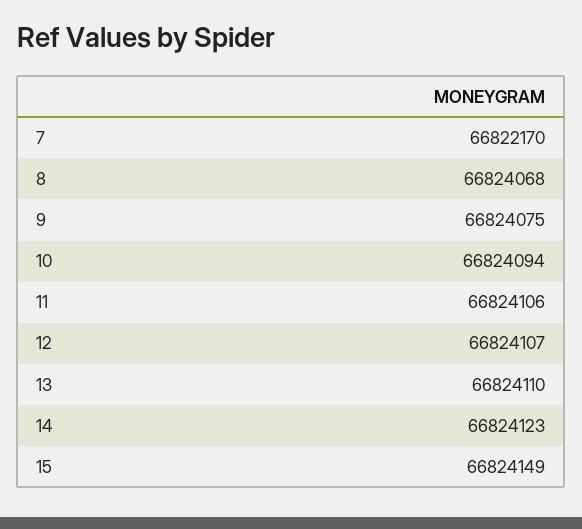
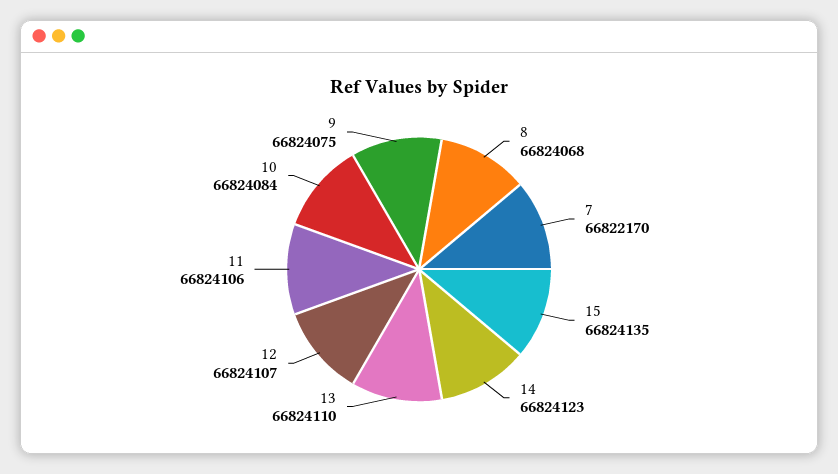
  {
    "7": 66822170,
    "8": 66824068,
    "9": 66824075,
-   "10": 66824094,
+   "10": 66824084,
    "11": 66824106,
    "12": 66824107,
    "13": 66824110,
    "14": 66824123,
-   "15": 66824149
+   "15": 66824135
  }

